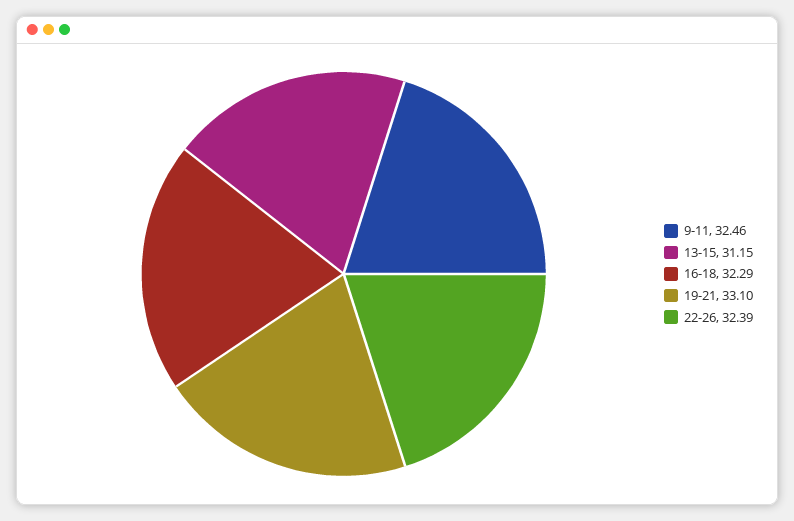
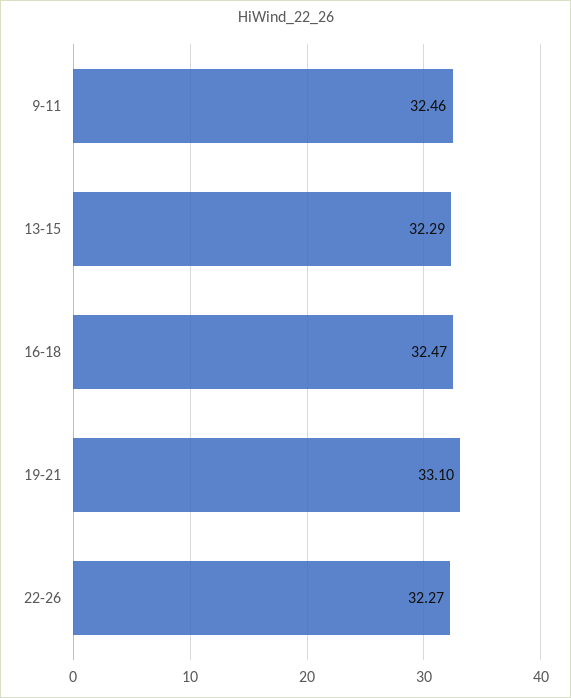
  {
    "9-11": 32.46,
-   "13-15": 31.15,
+   "13-15": 32.29,
-   "16-18": 32.29,
+   "16-18": 32.47,
    "19-21": 33.1,
-   "22-26": 32.39
+   "22-26": 32.27
  }

